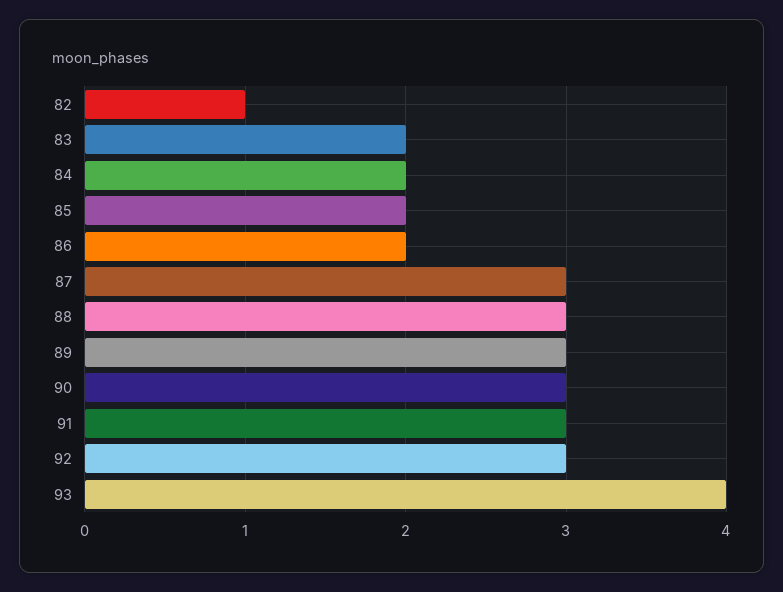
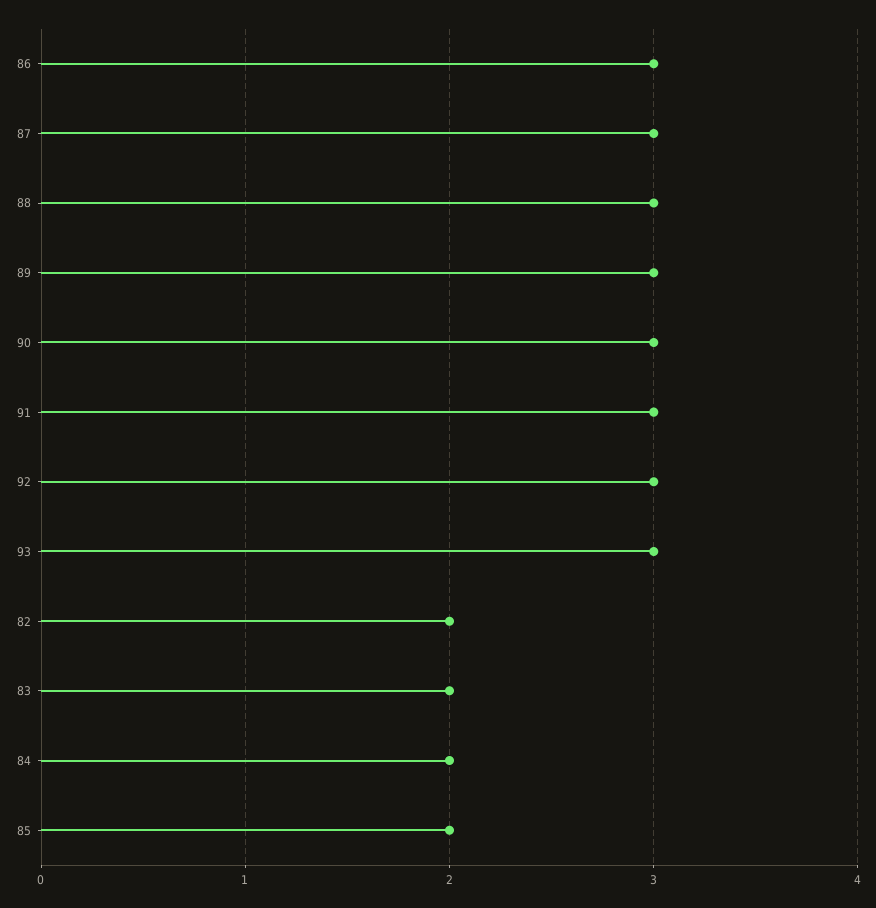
  {
-   "82": 1,
+   "82": 2,
    "83": 2,
    "84": 2,
    "85": 2,
-   "86": 2,
+   "86": 3,
    "87": 3,
    "88": 3,
    "89": 3,
    "90": 3,
    "91": 3,
    "92": 3,
-   "93": 4
+   "93": 3
  }

